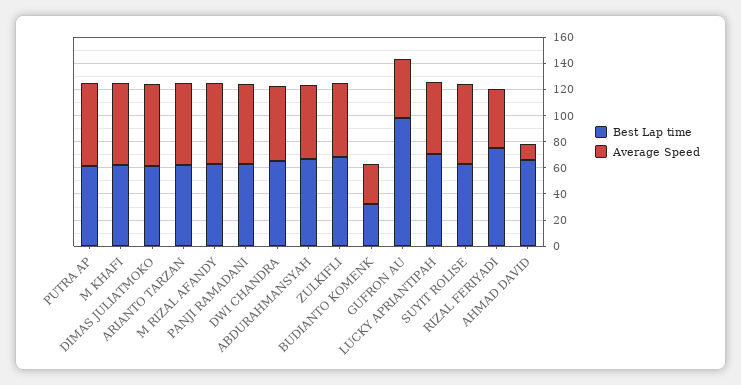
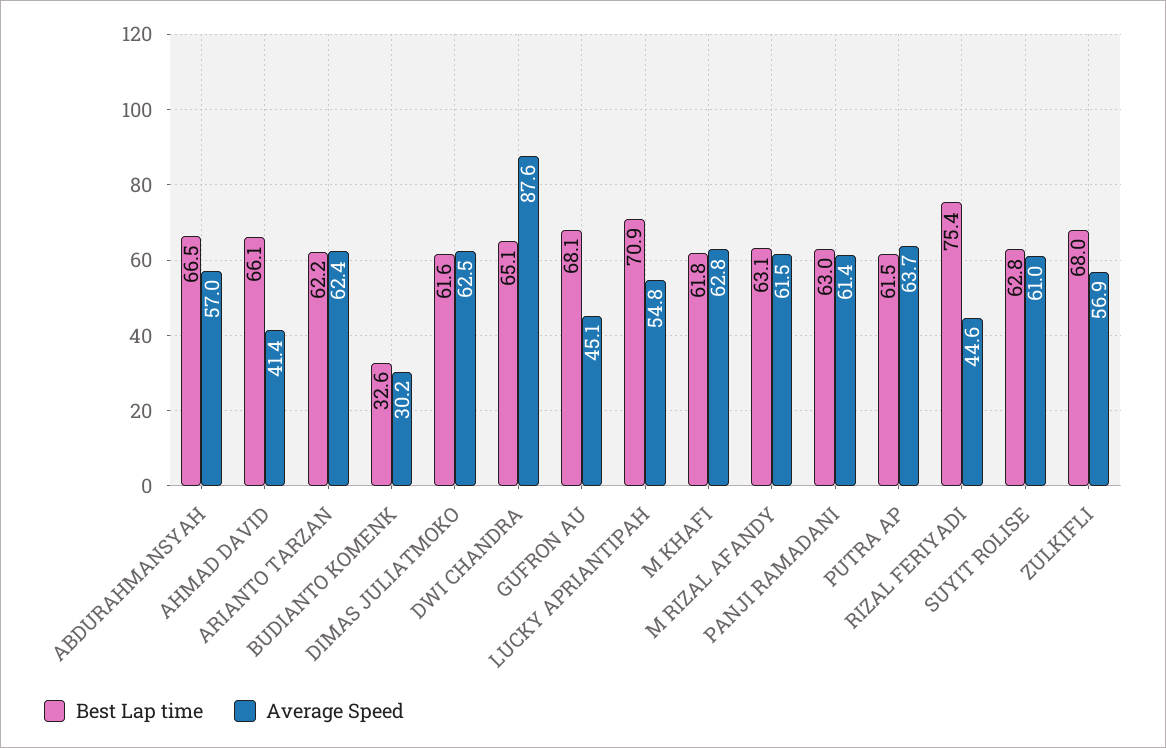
  {
    "Best Lap time": {
      "PUTRA AP": 61.5,
      "M KHAFI": 61.8,
      "DIMAS JULIATMOKO": 61.6,
      "ARIANTO TARZAN": 62.2,
      "M RIZAL AFANDY": 63.1,
      "PANJI RAMADANI": 63,
      "DWI CHANDRA": 65.1,
      "ABDURAHMANSYAH": 66.5,
      "ZULKIFLI": 68,
      "BUDIANTO KOMENK": 32.6,
-     "GUFRON AU": 100,
+     "GUFRON AU": 68.1,
      "LUCKY APRIANTIPAH": 70.9,
      "SUYIT ROLISE": 62.8,
      "RIZAL FERIYADI": 75.4,
      "AHMAD DAVID": 66.1
    },
    "Average Speed": {
      "PUTRA AP": 63.7,
      "M KHAFI": 62.8,
      "DIMAS JULIATMOKO": 62.5,
      "ARIANTO TARZAN": 62.4,
      "M RIZAL AFANDY": 61.5,
      "PANJI RAMADANI": 61.4,
-     "DWI CHANDRA": 60,
+     "DWI CHANDRA": 87.6,
      "ABDURAHMANSYAH": 57,
      "ZULKIFLI": 56.9,
      "BUDIANTO KOMENK": 30.2,
      "GUFRON AU": 45.1,
      "LUCKY APRIANTIPAH": 54.8,
      "SUYIT ROLISE": 61,
      "RIZAL FERIYADI": 44.6,
-     "AHMAD DAVID": 10
+     "AHMAD DAVID": 41.4
    }
  }

